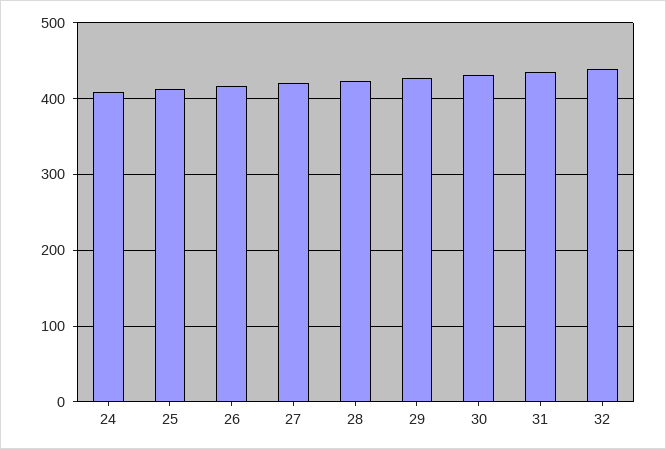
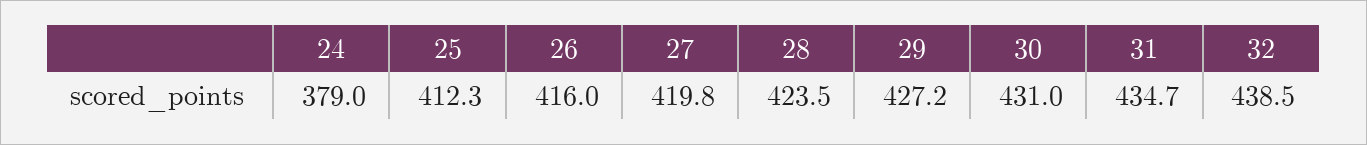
  {
-   "24": 410,
+   "24": 379,
    "25": 412.3,
    "26": 416,
    "27": 419.8,
    "28": 423.5,
    "29": 427.2,
    "30": 431,
    "31": 434.7,
    "32": 438.5
  }

